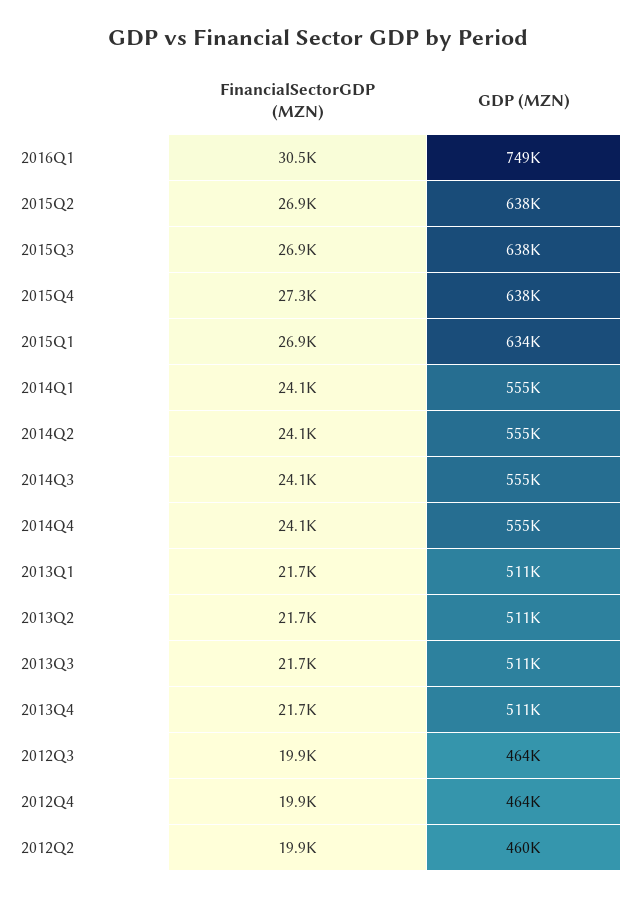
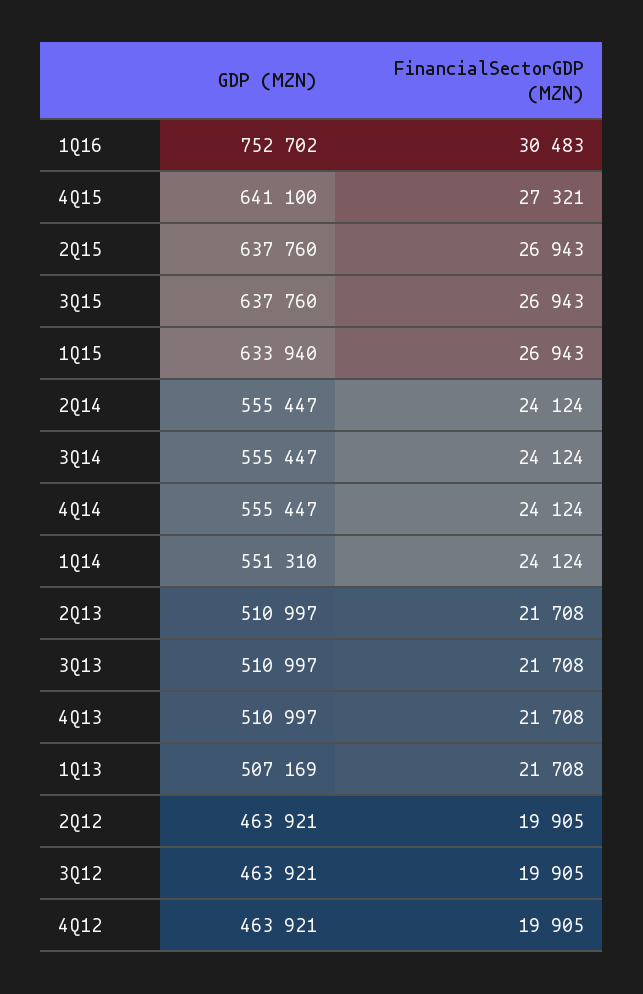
  {
    "FinancialSectorGDP (MZN)": {
      "2016Q1": 30483,
      "2015Q2": 26943,
      "2015Q3": 26943,
      "2015Q4": 27321,
      "2015Q1": 26943,
      "2014Q1": 24124,
      "2014Q2": 24124,
      "2014Q3": 24124,
      "2014Q4": 24124,
      "2013Q1": 21708,
      "2013Q2": 21708,
      "2013Q3": 21708,
      "2013Q4": 21708,
      "2012Q3": 19905,
      "2012Q4": 19905,
      "2012Q2": 19905
    },
    "GDP (MZN)": {
-     "2016Q1": 749000,
+     "2016Q1": 752702,
      "2015Q2": 637760,
      "2015Q3": 637760,
-     "2015Q4": 638000,
+     "2015Q4": 641100,
      "2015Q1": 633940,
-     "2014Q1": 555000,
+     "2014Q1": 551310,
      "2014Q2": 555447,
      "2014Q3": 555447,
      "2014Q4": 555447,
-     "2013Q1": 511000,
+     "2013Q1": 507169,
      "2013Q2": 510997,
      "2013Q3": 510997,
      "2013Q4": 510997,
      "2012Q3": 463921,
      "2012Q4": 463921,
-     "2012Q2": 460000
+     "2012Q2": 463921
    }
  }

